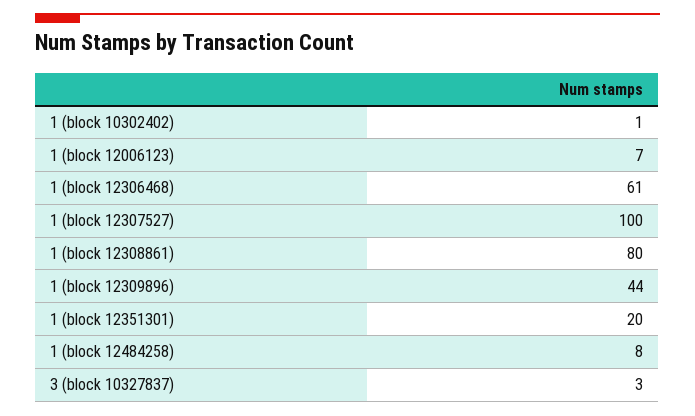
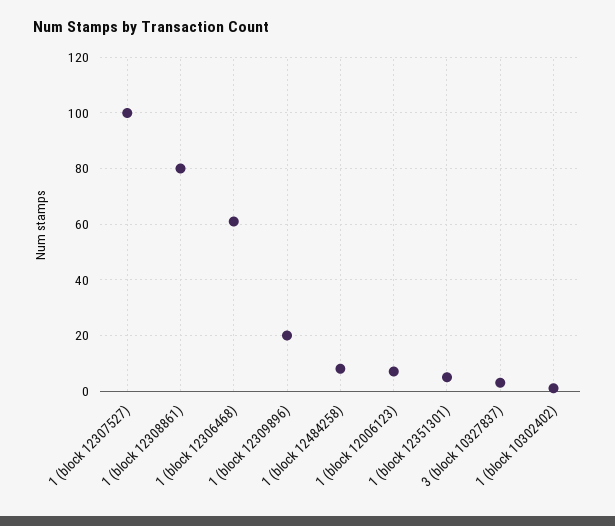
  {
    "1 (block 10302402)": 1,
    "1 (block 12006123)": 7,
    "1 (block 12306468)": 61,
    "1 (block 12307527)": 100,
    "1 (block 12308861)": 80,
-   "1 (block 12309896)": 44,
+   "1 (block 12309896)": 20,
-   "1 (block 12351301)": 20,
+   "1 (block 12351301)": 5,
    "1 (block 12484258)": 8,
    "3 (block 10327837)": 3
  }

